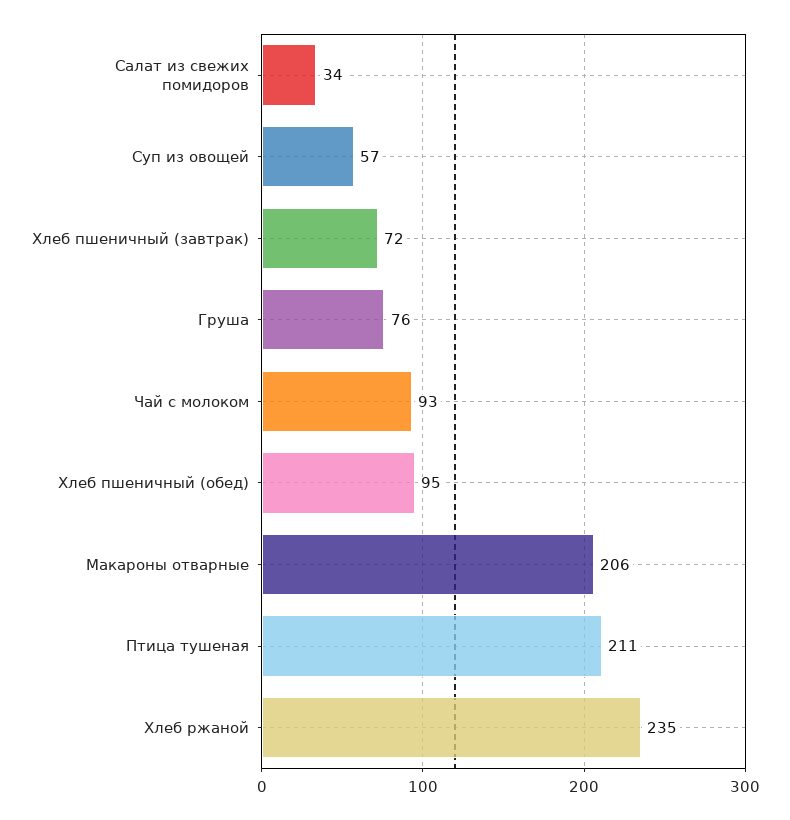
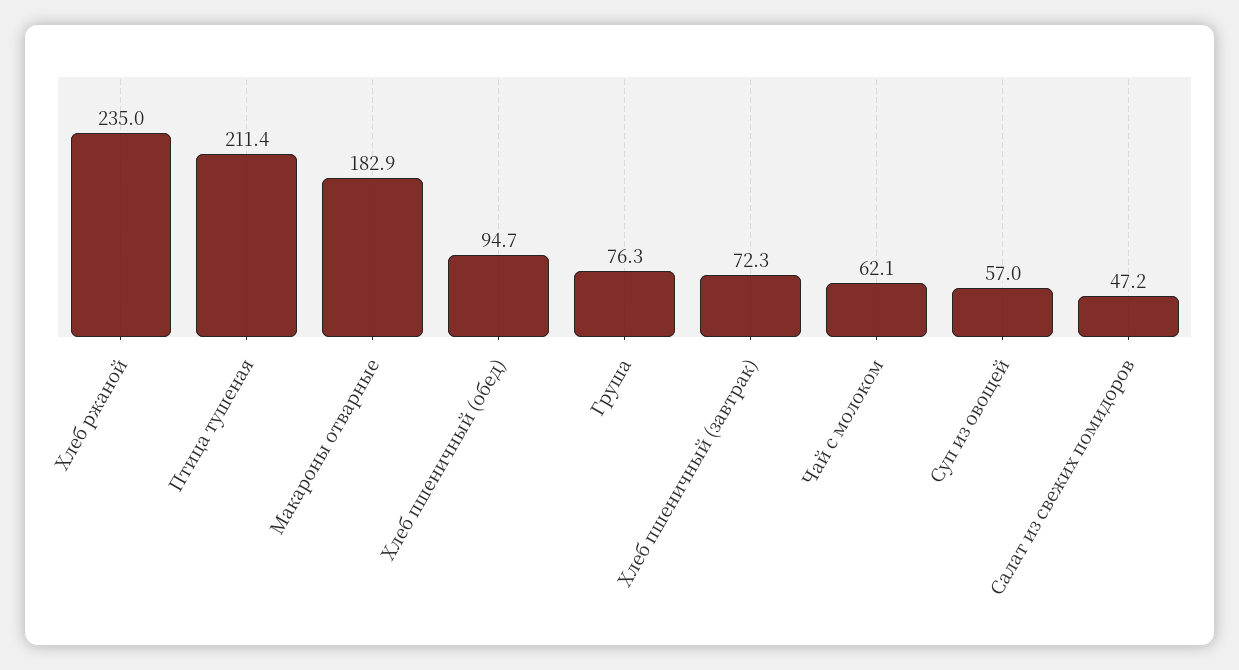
  {
-   "Салат из свежих помидоров": 34,
+   "Салат из свежих помидоров": 47.2,
    "Суп из овощей": 57,
    "Хлеб пшеничный (завтрак)": 72.3,
    "Груша": 76.3,
-   "Чай с молоком": 93,
+   "Чай с молоком": 62.1,
    "Хлеб пшеничный (обед)": 94.7,
-   "Макароны отварные": 206,
+   "Макароны отварные": 182.9,
    "Птица тушеная": 211.4,
    "Хлеб ржаной": 235
  }

